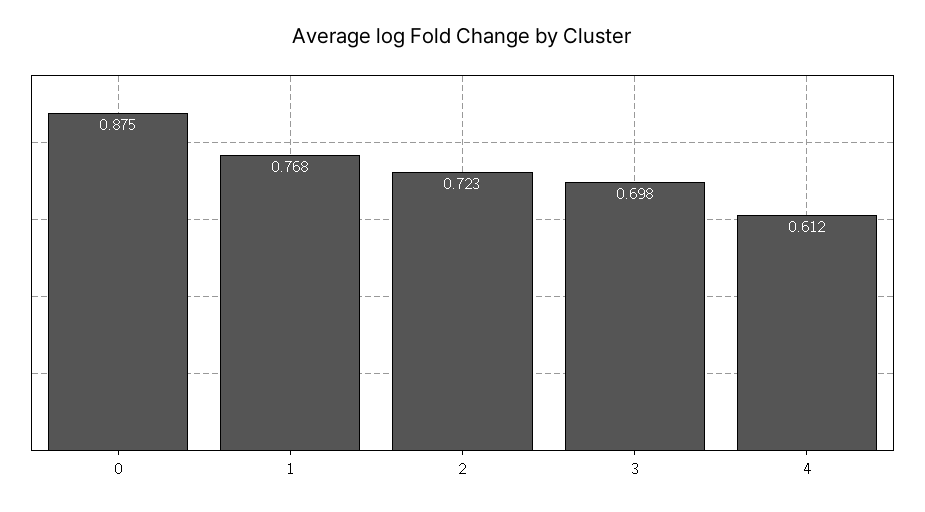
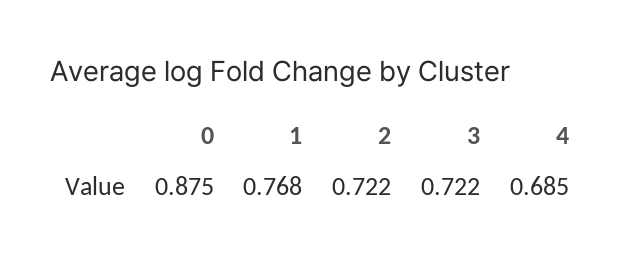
  {
    "0": 0.875,
    "1": 0.768,
-   "2": 0.723,
+   "2": 0.722,
-   "3": 0.698,
+   "3": 0.722,
-   "4": 0.612
+   "4": 0.685
  }

